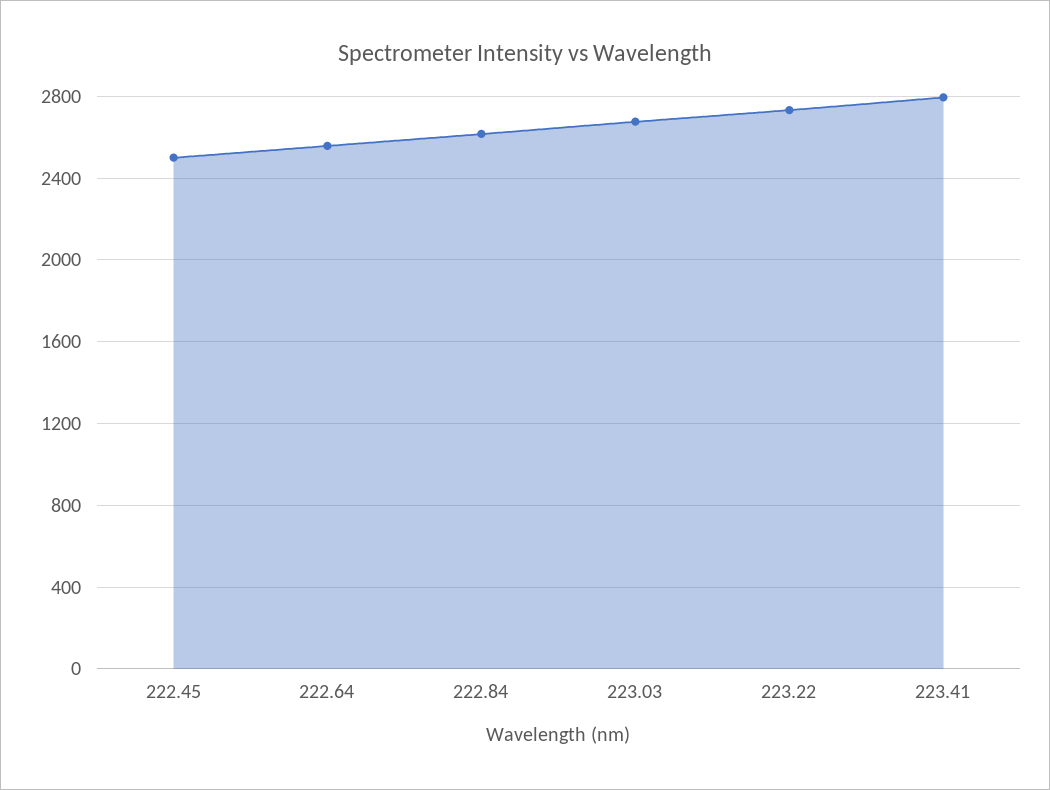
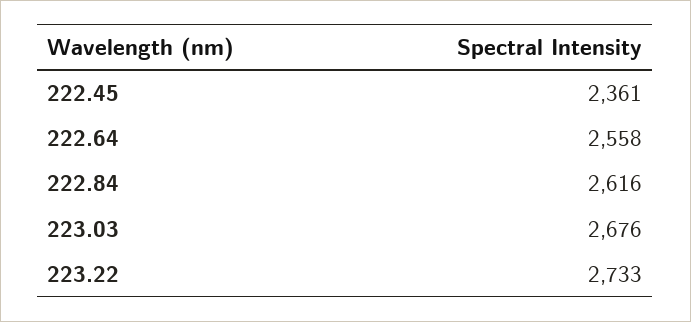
  {
-   "222.45": 2500,
+   "222.45": 2361,
    "222.64": 2558,
    "222.84": 2616,
    "223.03": 2676,
-   "223.22": 2733,
+   "223.22": 2733
-   "223.41": 2800
  }

